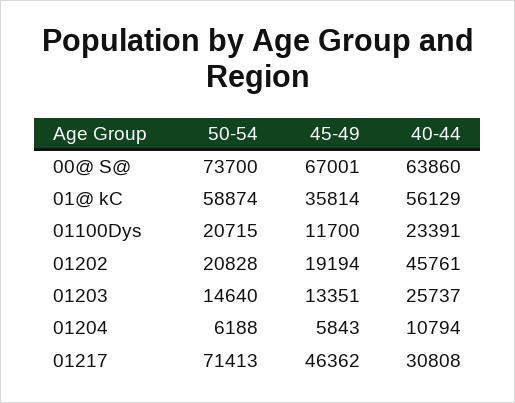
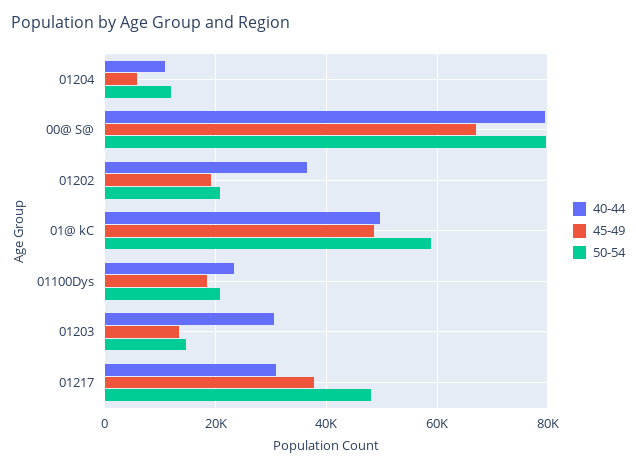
  {
    "50-54": {
-     "00@ S@": 73700,
+     "00@ S@": 80000,
      "01@ kC": 58874,
      "01100Dys": 20715,
      "01202": 20828,
      "01203": 14640,
-     "01204": 6188,
+     "01204": 12000,
-     "01217": 71413
+     "01217": 48000
    },
    "45-49": {
      "00@ S@": 67001,
-     "01@ kC": 35814,
+     "01@ kC": 48000,
-     "01100Dys": 11700,
+     "01100Dys": 18000,
      "01202": 19194,
      "01203": 13351,
      "01204": 5843,
-     "01217": 46362
+     "01217": 38000
    },
    "40-44": {
-     "00@ S@": 63860,
+     "00@ S@": 80000,
-     "01@ kC": 56129,
+     "01@ kC": 50000,
      "01100Dys": 23391,
-     "01202": 45761,
+     "01202": 36000,
-     "01203": 25737,
+     "01203": 30000,
      "01204": 10794,
      "01217": 30808
    }
  }

